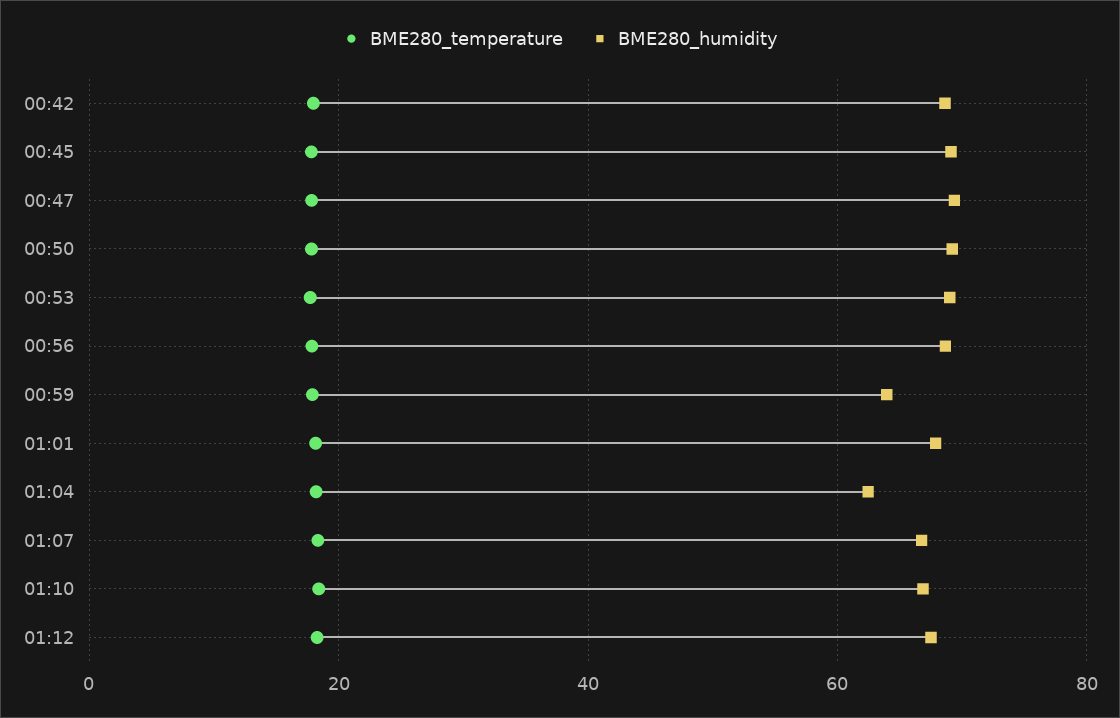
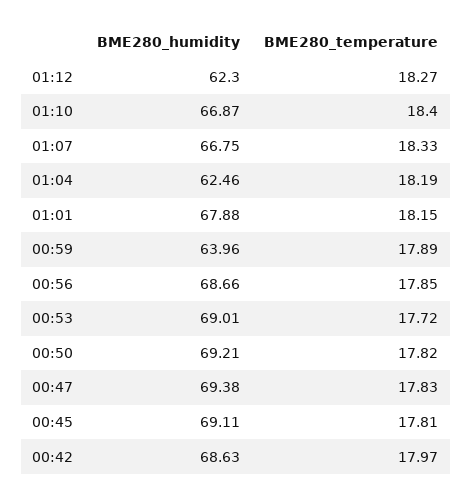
  {
    "BME280_temperature": {
      "00:42": 17.97,
      "00:45": 17.81,
      "00:47": 17.83,
      "00:50": 17.82,
      "00:53": 17.72,
      "00:56": 17.85,
      "00:59": 17.89,
      "01:01": 18.15,
      "01:04": 18.19,
      "01:07": 18.33,
      "01:10": 18.4,
      "01:12": 18.27
    },
    "BME280_humidity": {
      "00:42": 68.63,
      "00:45": 69.11,
      "00:47": 69.38,
      "00:50": 69.21,
      "00:53": 69.01,
      "00:56": 68.66,
      "00:59": 63.96,
      "01:01": 67.88,
      "01:04": 62.46,
      "01:07": 66.75,
      "01:10": 66.87,
-     "01:12": 68
+     "01:12": 62.3
    }
  }

